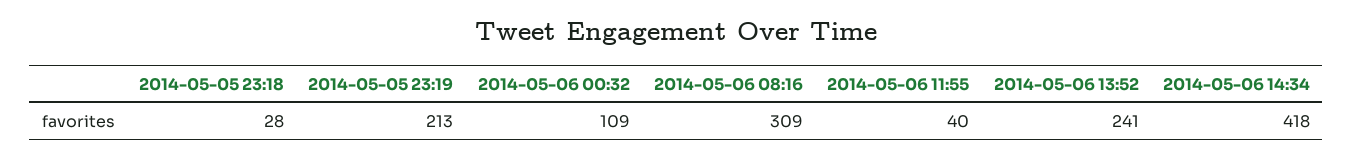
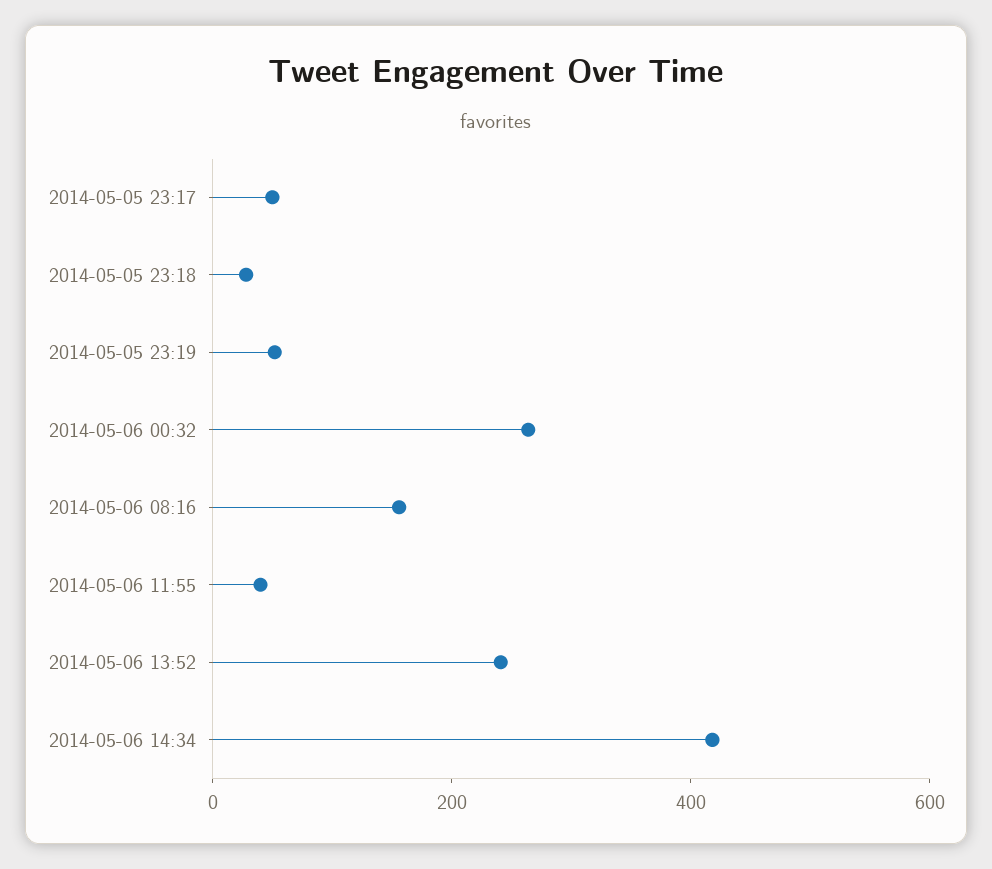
  {
    "2014-05-05 23:18": 28,
-   "2014-05-05 23:19": 213,
+   "2014-05-05 23:19": 50,
-   "2014-05-06 00:32": 109,
+   "2014-05-06 00:32": 250,
-   "2014-05-06 08:16": 309,
+   "2014-05-06 08:16": 150,
    "2014-05-06 11:55": 40,
    "2014-05-06 13:52": 241,
-   "2014-05-06 14:34": 418
+   "2014-05-06 14:34": 418,
+   "2014-05-05 23:17": 50
  }

